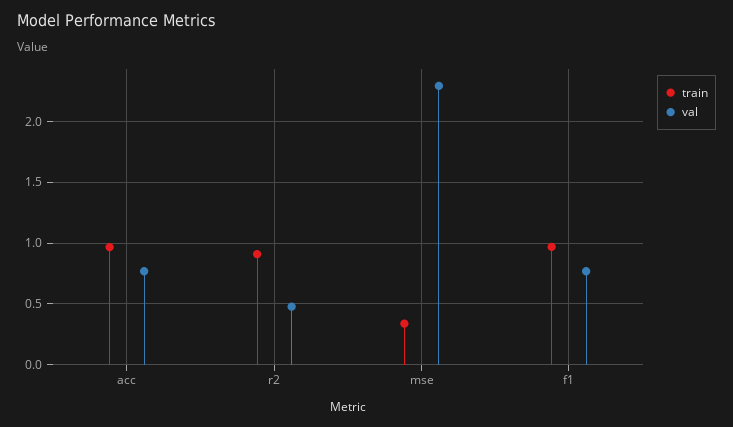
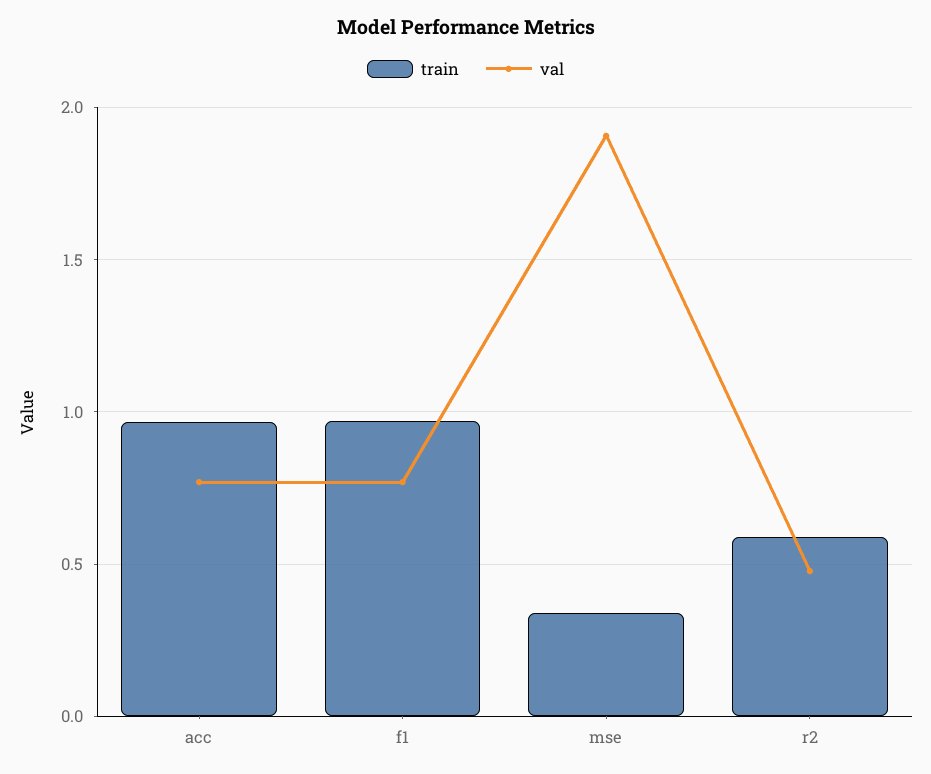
  {
    "train": {
      "acc": 0.95,
-     "r2": 0.9,
+     "r2": 0.6,
      "mse": 0.35,
      "f1": 0.95
    },
    "val": {
      "acc": 0.75,
      "r2": 0.5,
-     "mse": 2.3,
+     "mse": 1.9,
      "f1": 0.75
    }
  }

